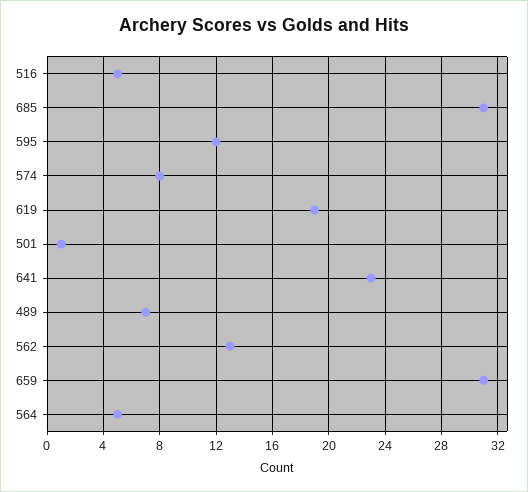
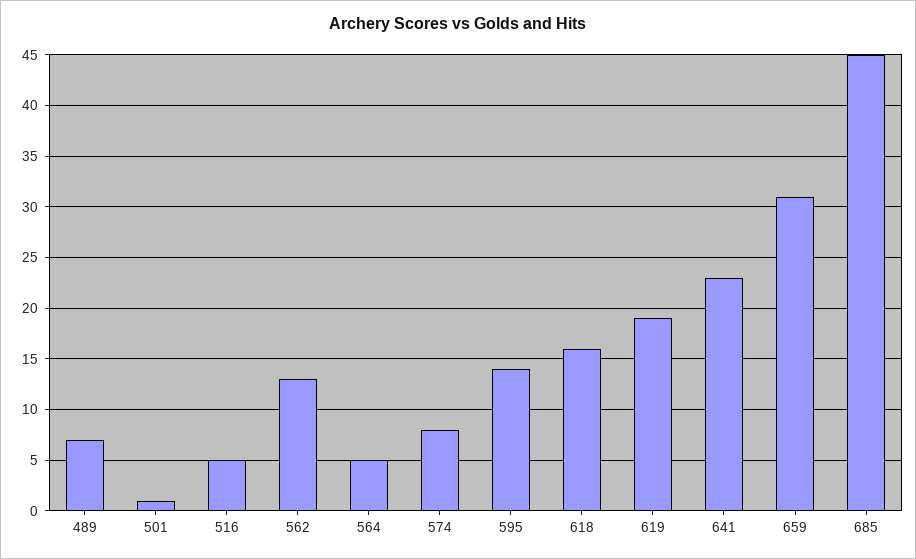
  {
    "516": 5,
-   "685": 31,
+   "685": 45,
-   "595": 12,
+   "595": 14,
    "574": 8,
    "619": 19,
    "501": 1,
    "641": 23,
    "489": 7,
    "562": 13,
    "659": 31,
-   "564": 5
+   "564": 5,
+   "618": 16
  }

